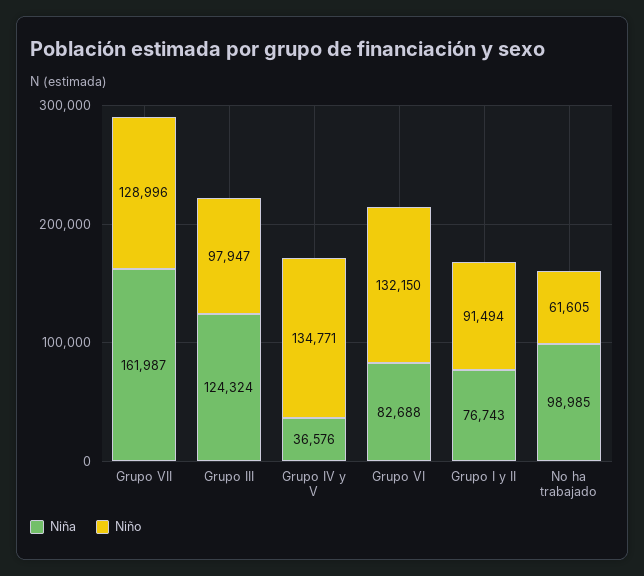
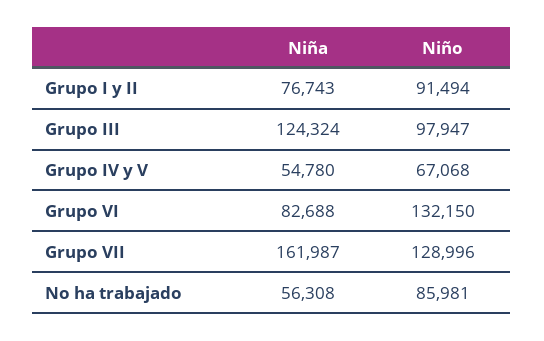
  {
    "Niña": {
      "Grupo VII": 161987,
      "Grupo III": 124324,
-     "Grupo IV y V": 36576,
+     "Grupo IV y V": 54780,
      "Grupo VI": 82688,
      "Grupo I y II": 76743,
-     "No ha trabajado": 98985
+     "No ha trabajado": 56308
    },
    "Niño": {
      "Grupo VII": 128996,
      "Grupo III": 97947,
-     "Grupo IV y V": 134771,
+     "Grupo IV y V": 67068,
      "Grupo VI": 132150,
      "Grupo I y II": 91494,
-     "No ha trabajado": 61605
+     "No ha trabajado": 85981
    }
  }

